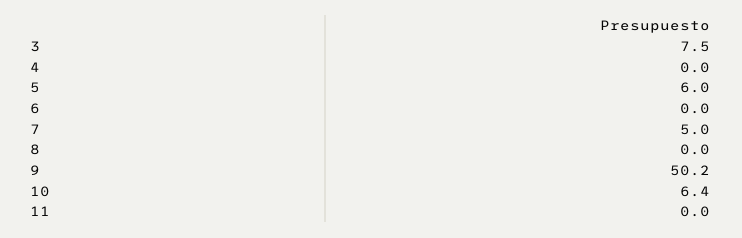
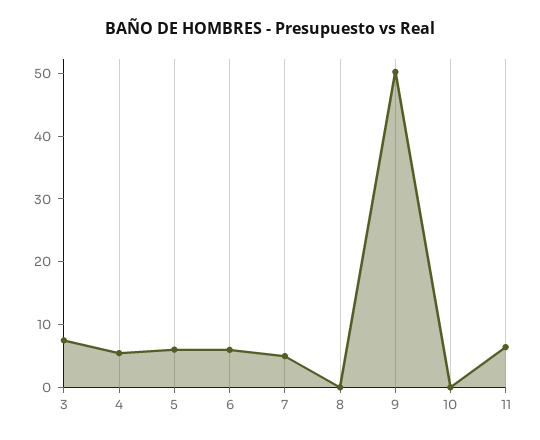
  {
    "3": 7.5,
-   "4": 0,
+   "4": 6,
    "5": 6,
-   "6": 0,
+   "6": 6,
    "7": 5,
    "8": 0,
    "9": 50.2,
-   "10": 6.4,
+   "10": 0,
-   "11": 0
+   "11": 6
  }

